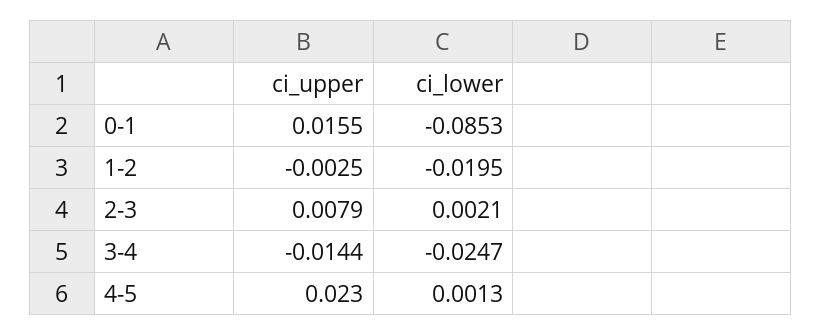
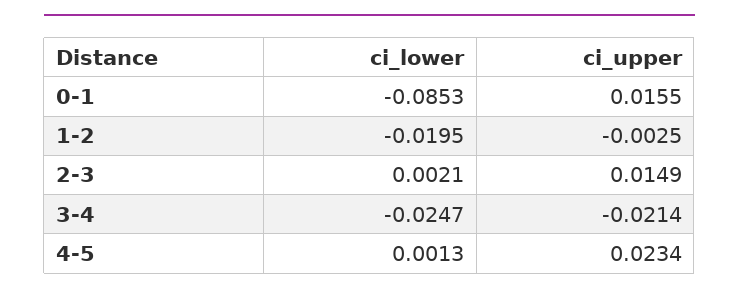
  {
    "ci_upper": {
      "0-1": 0.0155,
      "1-2": -0.0025,
-     "2-3": 0.0079,
+     "2-3": 0.0149,
-     "3-4": -0.0144,
+     "3-4": -0.0214,
-     "4-5": 0.023
+     "4-5": 0.0234
    },
    "ci_lower": {
      "0-1": -0.0853,
      "1-2": -0.0195,
      "2-3": 0.0021,
      "3-4": -0.0247,
      "4-5": 0.0013
    }
  }

